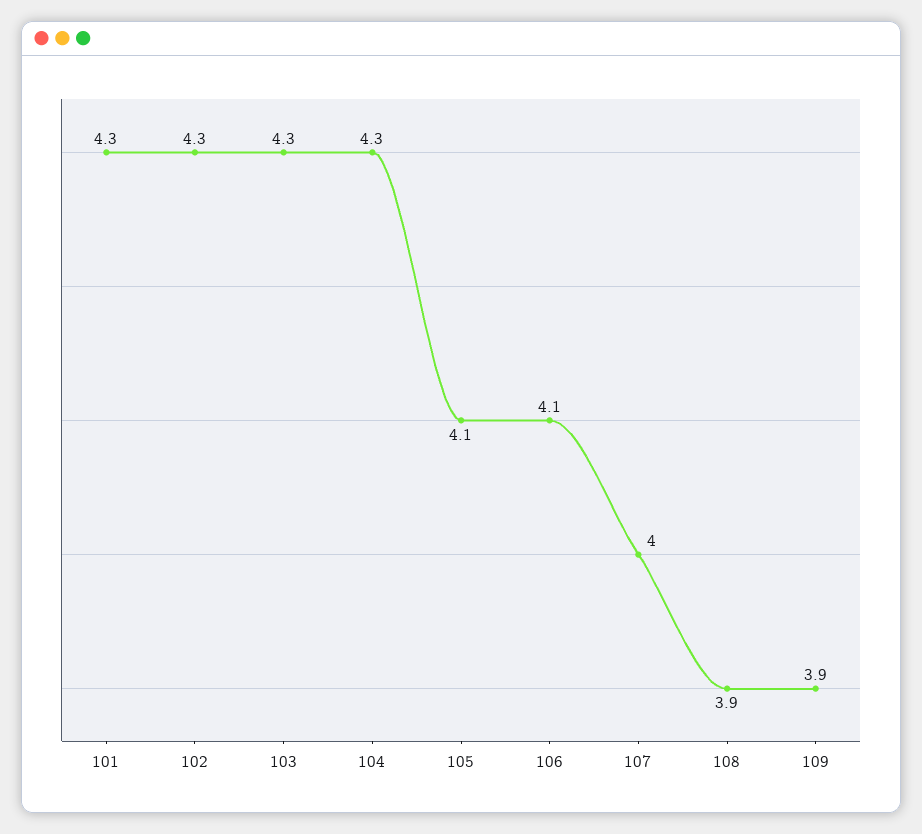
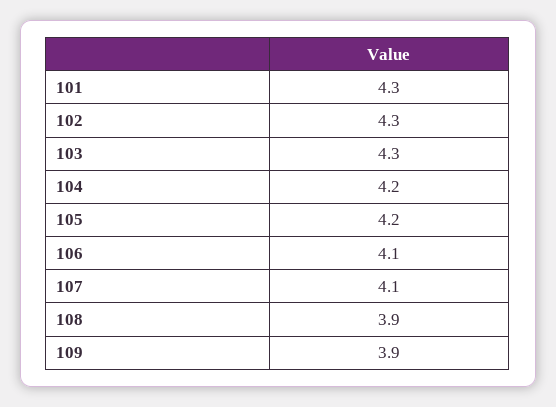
  {
    "101": 4.3,
    "102": 4.3,
    "103": 4.3,
-   "104": 4.3,
+   "104": 4.2,
-   "105": 4.1,
+   "105": 4.2,
    "106": 4.1,
-   "107": 4,
+   "107": 4.1,
    "108": 3.9,
    "109": 3.9
  }

